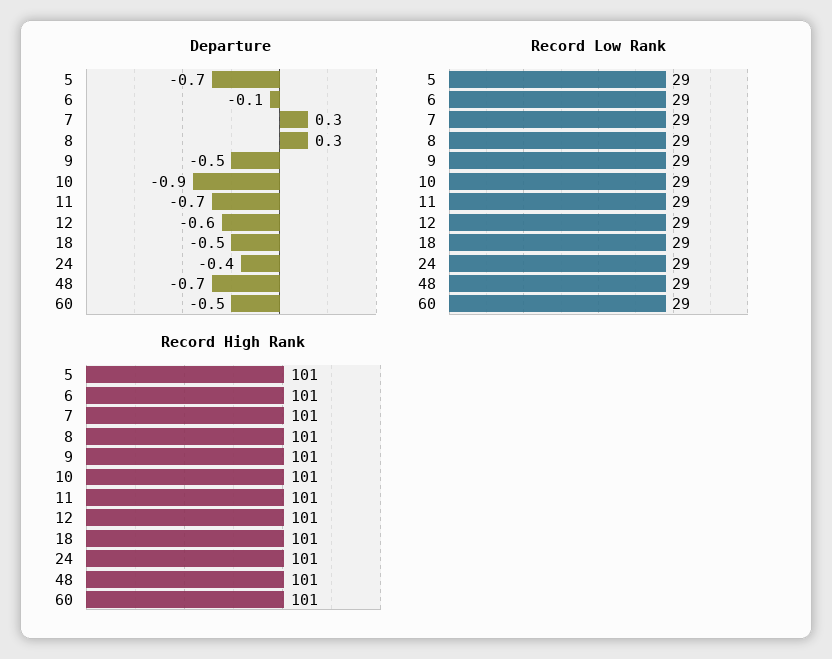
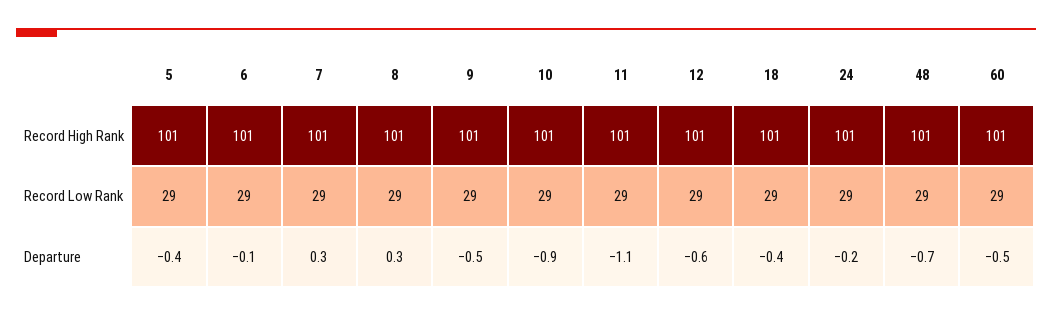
  {
    "Departure": {
-     "5": -0.7,
+     "5": -0.4,
      "6": -0.1,
      "7": 0.3,
      "8": 0.3,
      "9": -0.5,
      "10": -0.9,
-     "11": -0.7,
+     "11": -1.1,
      "12": -0.6,
-     "18": -0.5,
+     "18": -0.4,
-     "24": -0.4,
+     "24": -0.2,
      "48": -0.7,
      "60": -0.5
    },
    "Record Low Rank": {
      "5": 29,
      "6": 29,
      "7": 29,
      "8": 29,
      "9": 29,
      "10": 29,
      "11": 29,
      "12": 29,
      "18": 29,
      "24": 29,
      "48": 29,
      "60": 29
    },
    "Record High Rank": {
      "5": 101,
      "6": 101,
      "7": 101,
      "8": 101,
      "9": 101,
      "10": 101,
      "11": 101,
      "12": 101,
      "18": 101,
      "24": 101,
      "48": 101,
      "60": 101
    }
  }

